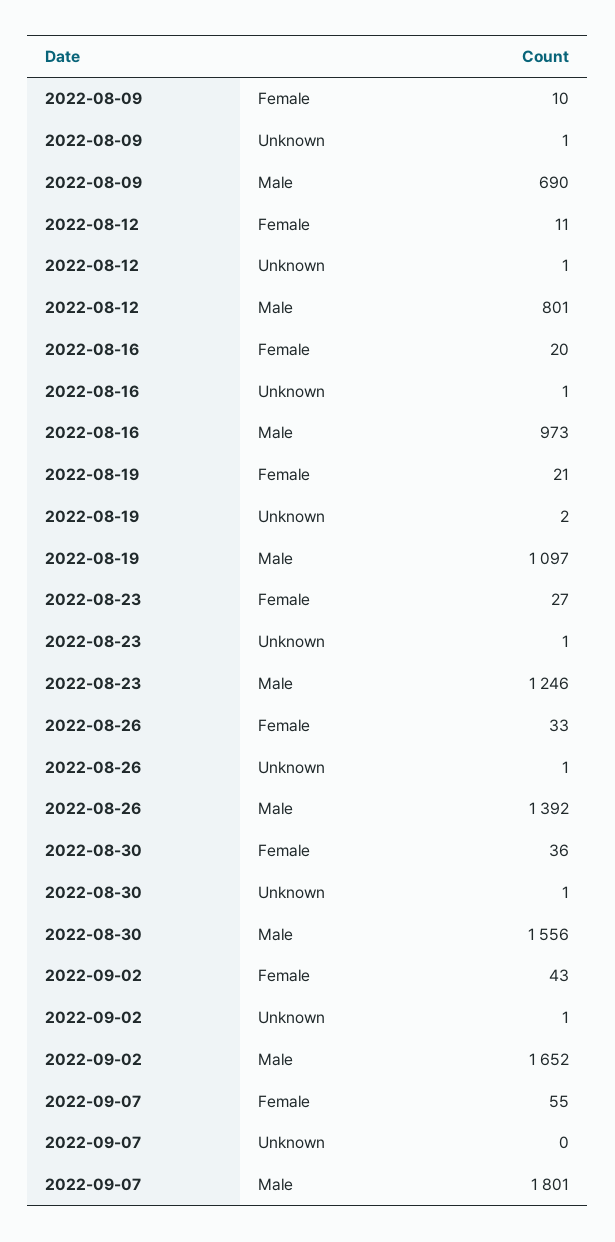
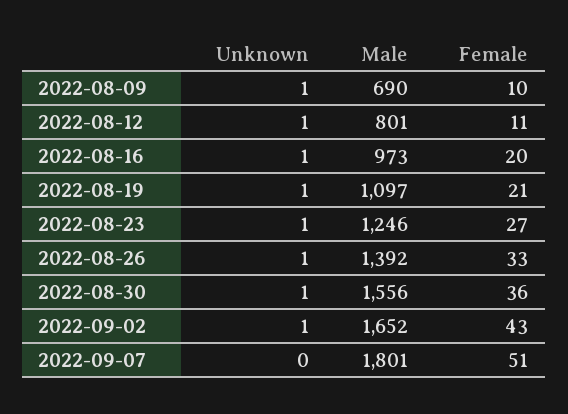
  {
    "2022-08-09": {
      "Female": 10,
      "Unknown": 1,
      "Male": 690
    },
    "2022-08-12": {
      "Female": 11,
      "Unknown": 1,
      "Male": 801
    },
    "2022-08-16": {
      "Female": 20,
      "Unknown": 1,
      "Male": 973
    },
    "2022-08-19": {
      "Female": 21,
-     "Unknown": 2,
+     "Unknown": 1,
      "Male": 1097
    },
    "2022-08-23": {
      "Female": 27,
      "Unknown": 1,
      "Male": 1246
    },
    "2022-08-26": {
      "Female": 33,
      "Unknown": 1,
      "Male": 1392
    },
    "2022-08-30": {
      "Female": 36,
      "Unknown": 1,
      "Male": 1556
    },
    "2022-09-02": {
      "Female": 43,
      "Unknown": 1,
      "Male": 1652
    },
    "2022-09-07": {
-     "Female": 55,
+     "Female": 51,
      "Unknown": 0,
      "Male": 1801
    }
  }

